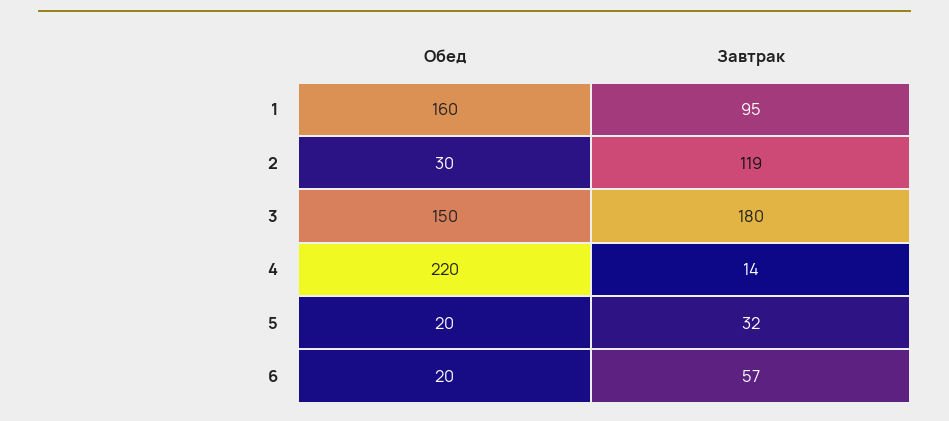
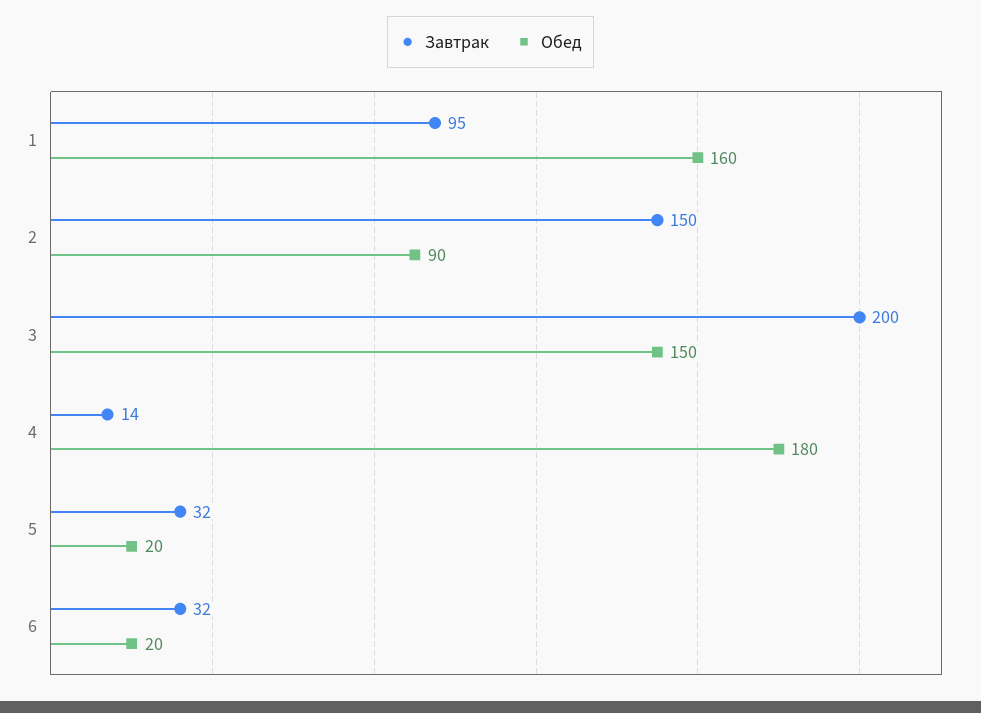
  {
    "Обед": {
      "1": 160,
-     "2": 30,
+     "2": 90,
      "3": 150,
-     "4": 220,
+     "4": 180,
      "5": 20,
      "6": 20
    },
    "Завтрак": {
      "1": 95,
-     "2": 119,
+     "2": 150,
-     "3": 180,
+     "3": 200,
      "4": 14,
      "5": 32,
-     "6": 57
+     "6": 32
    }
  }

